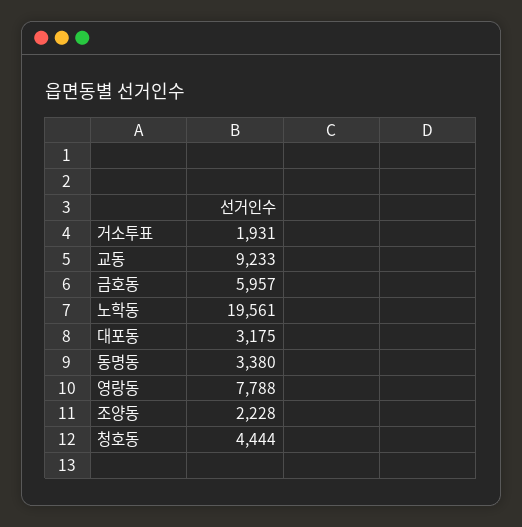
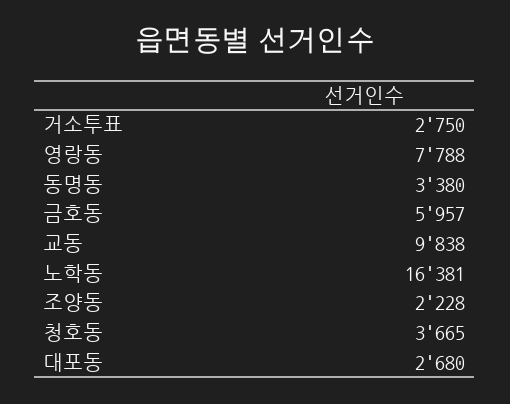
  {
-   "거소투표": 1931,
+   "거소투표": 2750,
-   "교동": 9233,
+   "교동": 9838,
    "금호동": 5957,
-   "노학동": 19561,
+   "노학동": 16381,
-   "대포동": 3175,
+   "대포동": 2680,
    "동명동": 3380,
    "영랑동": 7788,
    "조양동": 2228,
-   "청호동": 4444
+   "청호동": 3665
  }

